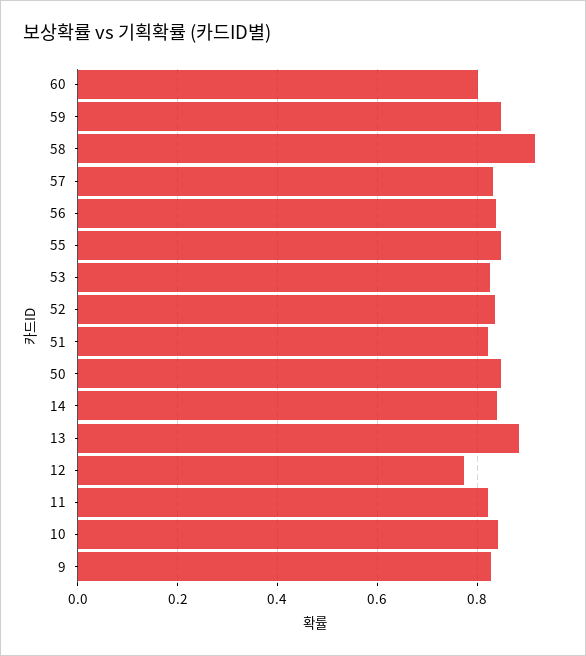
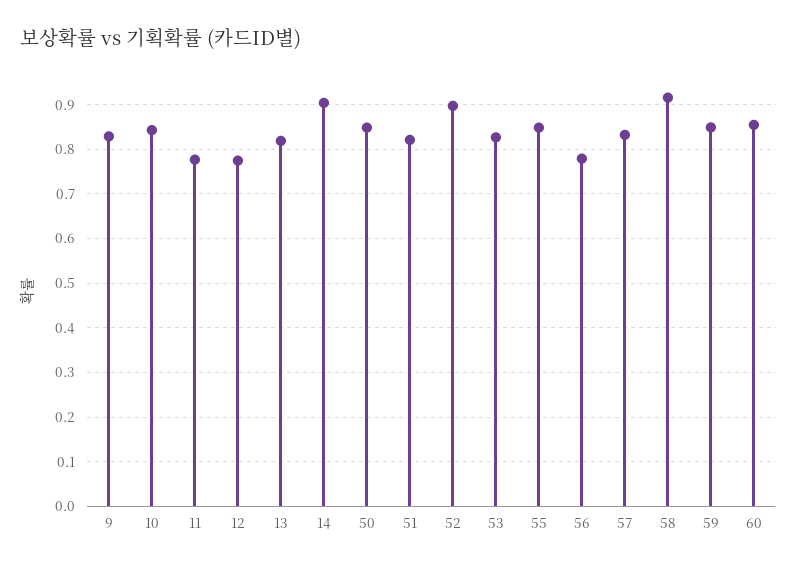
  {
-   "60": 0.8,
+   "60": 0.86,
    "59": 0.84,
    "58": 0.92,
    "57": 0.84,
-   "56": 0.84,
+   "56": 0.78,
    "55": 0.84,
    "53": 0.82,
-   "52": 0.84,
+   "52": 0.9,
    "51": 0.82,
    "50": 0.84,
-   "14": 0.84,
+   "14": 0.9,
-   "13": 0.88,
+   "13": 0.82,
    "12": 0.78,
-   "11": 0.82,
+   "11": 0.78,
    "10": 0.84,
    "9": 0.82
  }

